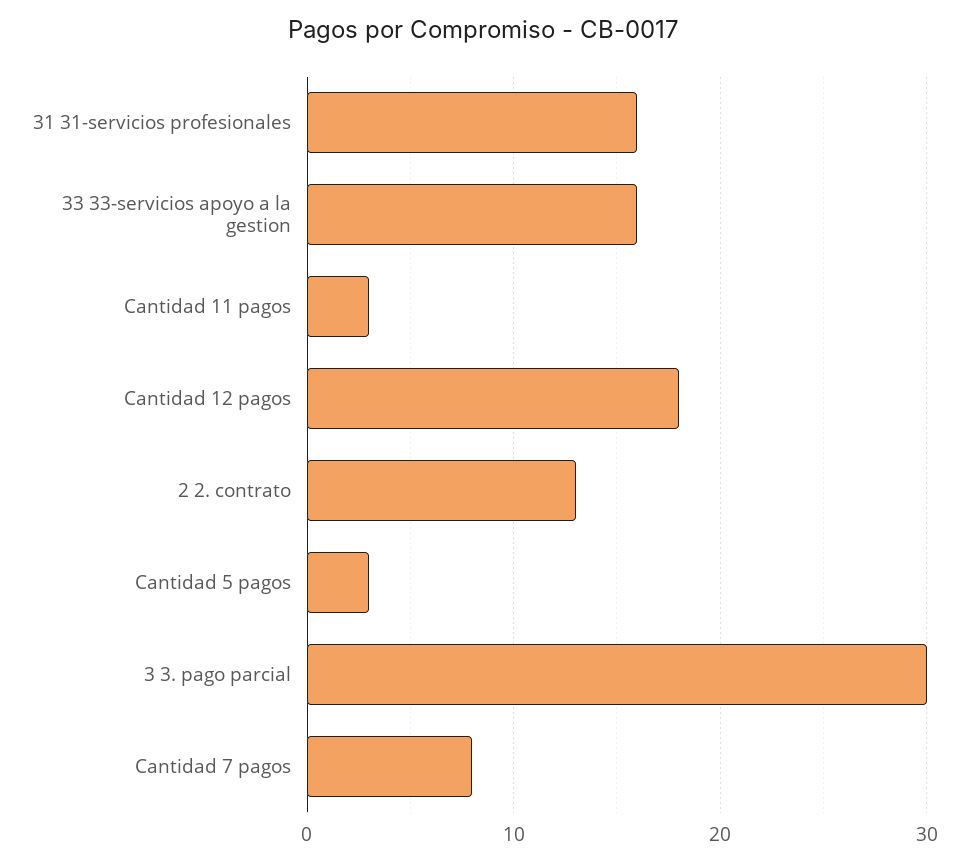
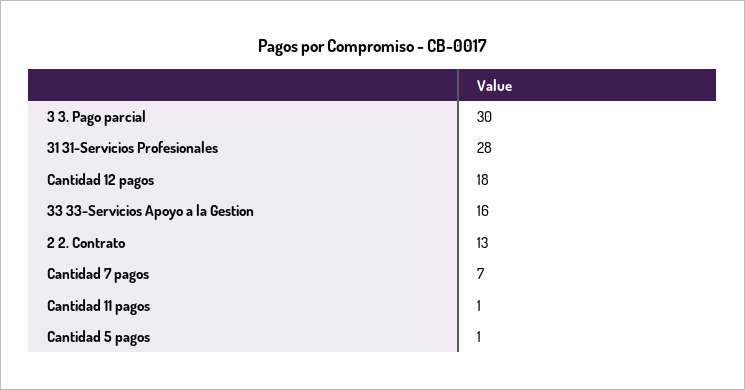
  {
-   "31 31-servicios profesionales": 16,
+   "31 31-servicios profesionales": 28,
    "33 33-servicios apoyo a la gestion": 16,
-   "Cantidad 11 pagos": 3,
+   "Cantidad 11 pagos": 1,
    "Cantidad 12 pagos": 18,
    "2 2. contrato": 13,
-   "Cantidad 5 pagos": 3,
+   "Cantidad 5 pagos": 1,
    "3 3. pago parcial": 30,
-   "Cantidad 7 pagos": 8
+   "Cantidad 7 pagos": 7
  }

